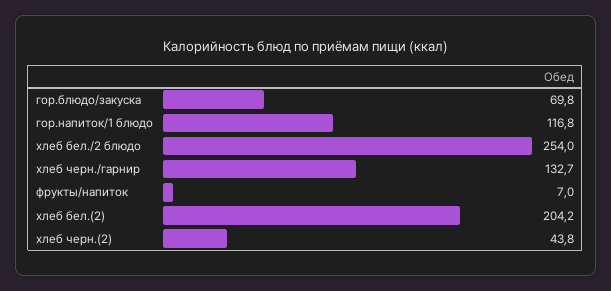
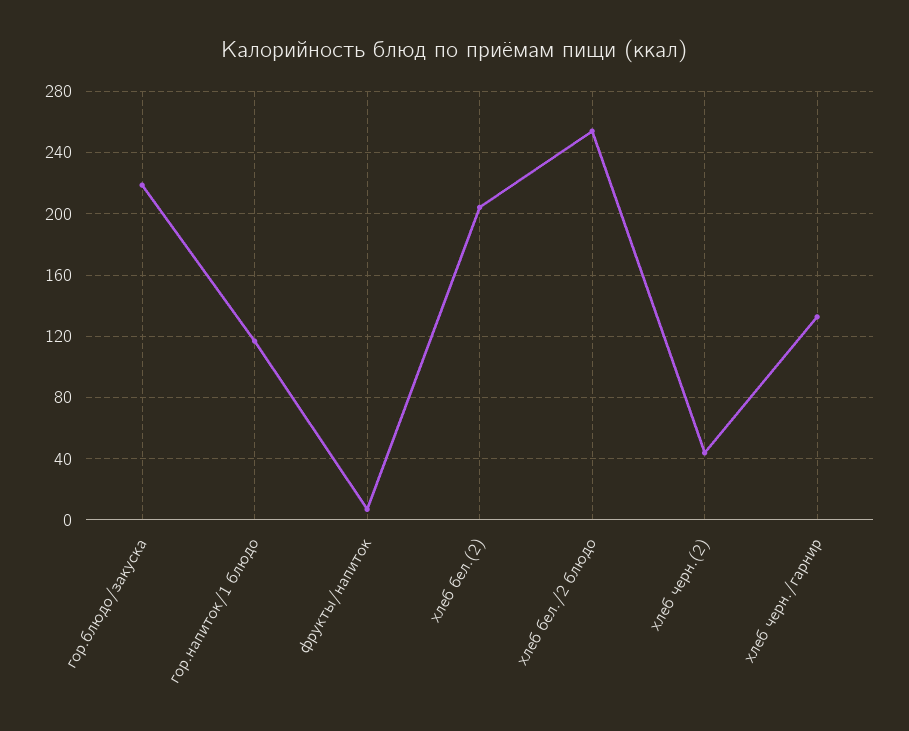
  {
-   "гор.блюдо/закуска": 69.8,
+   "гор.блюдо/закуска": 220,
    "гор.напиток/1 блюдо": 116.8,
    "хлеб бел./2 блюдо": 254,
    "хлеб черн./гарнир": 132.7,
    "фрукты/напиток": 7,
    "хлеб бел.(2)": 204.2,
    "хлеб черн.(2)": 43.8
  }

